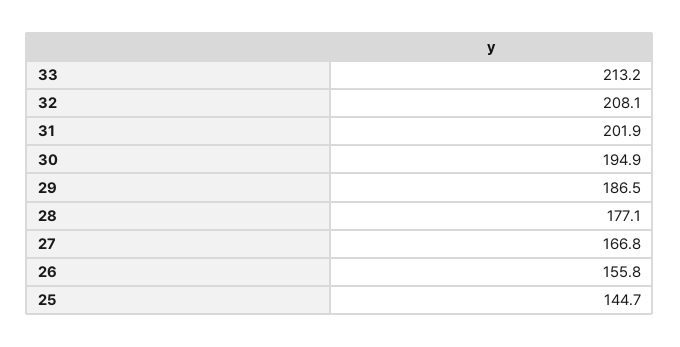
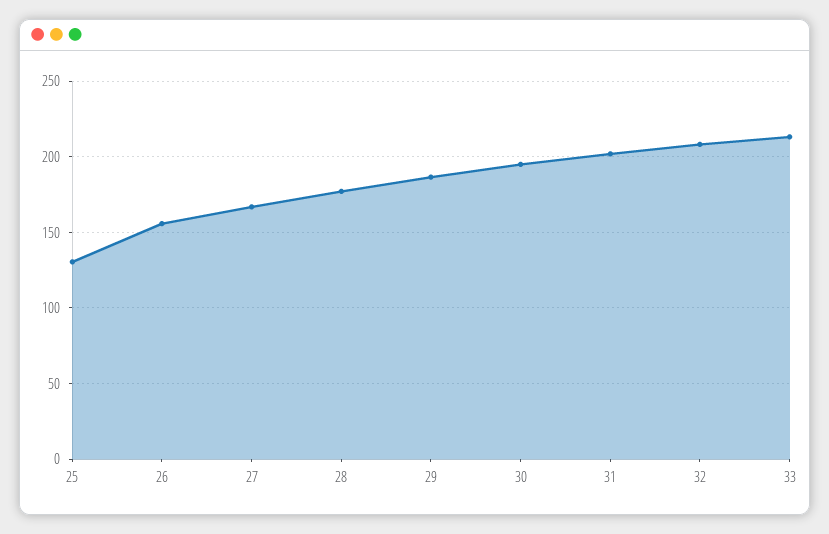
  {
    "33": 213.2,
    "32": 208.1,
    "31": 201.9,
    "30": 194.9,
    "29": 186.5,
    "28": 177.1,
    "27": 166.8,
    "26": 155.8,
-   "25": 144.7
+   "25": 130
  }

